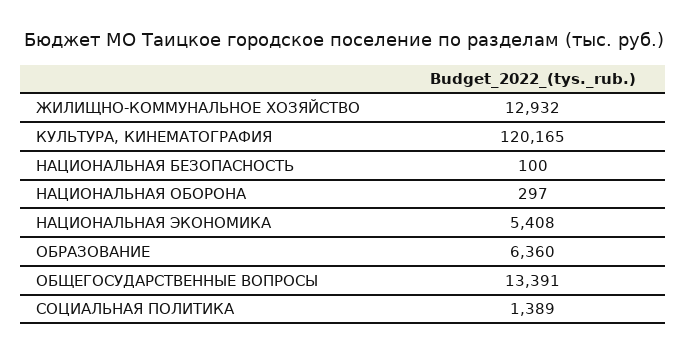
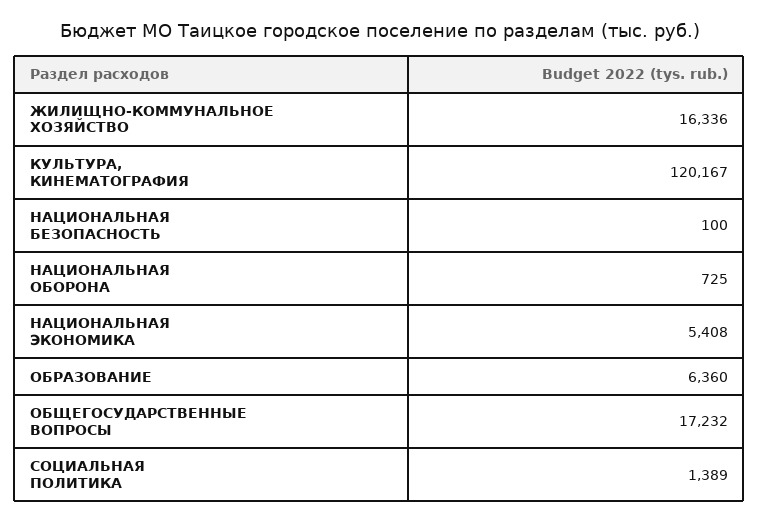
  {
-   "ЖИЛИЩНО-КОММУНАЛЬНОЕ ХОЗЯЙСТВО": 12932,
+   "ЖИЛИЩНО-КОММУНАЛЬНОЕ ХОЗЯЙСТВО": 16336,
-   "КУЛЬТУРА, КИНЕМАТОГРАФИЯ": 120165,
+   "КУЛЬТУРА, КИНЕМАТОГРАФИЯ": 120167,
    "НАЦИОНАЛЬНАЯ БЕЗОПАСНОСТЬ": 100,
-   "НАЦИОНАЛЬНАЯ ОБОРОНА": 297,
+   "НАЦИОНАЛЬНАЯ ОБОРОНА": 725,
    "НАЦИОНАЛЬНАЯ ЭКОНОМИКА": 5408,
    "ОБРАЗОВАНИЕ": 6360,
-   "ОБЩЕГОСУДАРСТВЕННЫЕ ВОПРОСЫ": 13391,
+   "ОБЩЕГОСУДАРСТВЕННЫЕ ВОПРОСЫ": 17232,
    "СОЦИАЛЬНАЯ ПОЛИТИКА": 1389
  }

